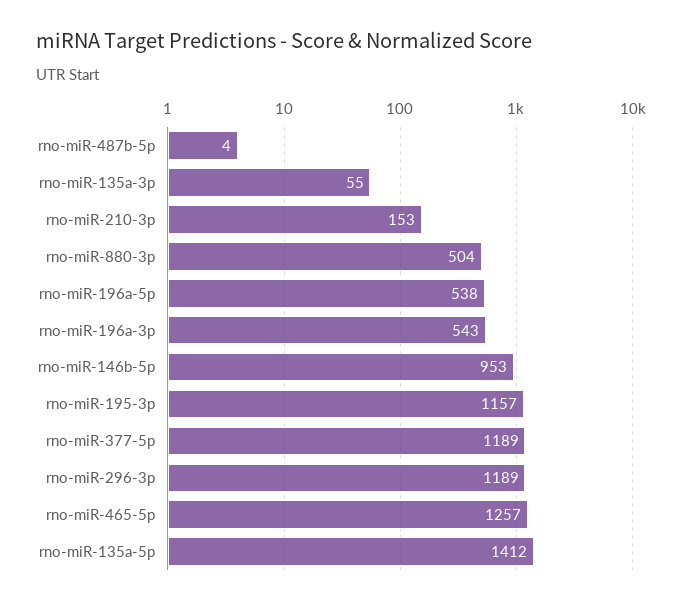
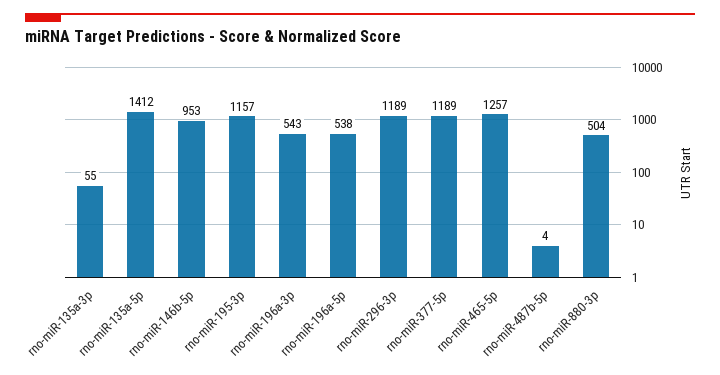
  {
    "rno-miR-487b-5p": 4,
    "rno-miR-135a-3p": 55,
-   "rno-miR-210-3p": 153,
    "rno-miR-880-3p": 504,
    "rno-miR-196a-5p": 538,
    "rno-miR-196a-3p": 543,
    "rno-miR-146b-5p": 953,
    "rno-miR-195-3p": 1157,
    "rno-miR-377-5p": 1189,
    "rno-miR-296-3p": 1189,
    "rno-miR-465-5p": 1257,
    "rno-miR-135a-5p": 1412
  }

